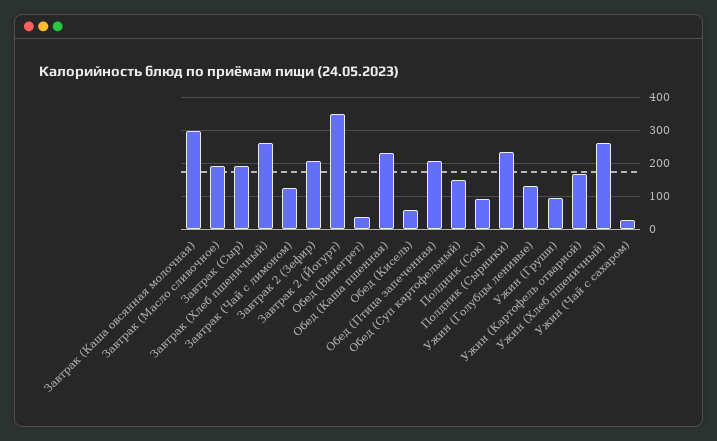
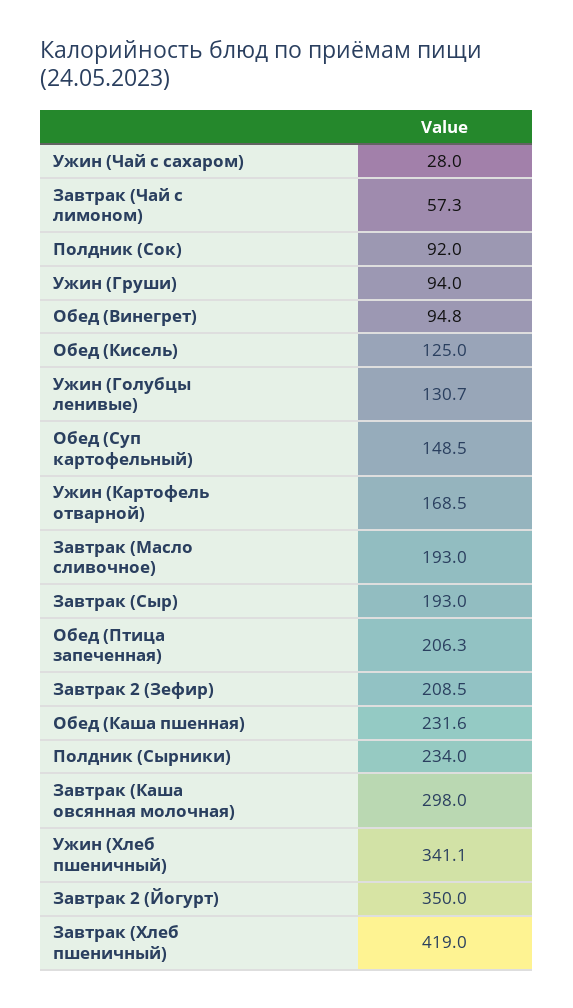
  {
    "Завтрак (Каша овсянная молочная)": 298,
    "Завтрак (Масло сливочное)": 193,
    "Завтрак (Сыр)": 193,
-   "Завтрак (Хлеб пшеничный)": 260,
+   "Завтрак (Хлеб пшеничный)": 419,
-   "Завтрак (Чай с лимоном)": 120,
+   "Завтрак (Чай с лимоном)": 57.3,
    "Завтрак 2 (Зефир)": 208.5,
    "Завтрак 2 (Йогурт)": 350,
-   "Обед (Винегрет)": 40,
+   "Обед (Винегрет)": 94.8,
    "Обед (Каша пшенная)": 231.6,
-   "Обед (Кисель)": 60,
+   "Обед (Кисель)": 125,
    "Обед (Птица запеченная)": 206.3,
    "Обед (Суп картофельный)": 148.5,
    "Полдник (Сок)": 92,
    "Полдник (Сырники)": 234,
    "Ужин (Голубцы ленивые)": 130.7,
    "Ужин (Груши)": 94,
    "Ужин (Картофель отварной)": 168.5,
-   "Ужин (Хлеб пшеничный)": 260,
+   "Ужин (Хлеб пшеничный)": 341.1,
    "Ужин (Чай с сахаром)": 28
  }

